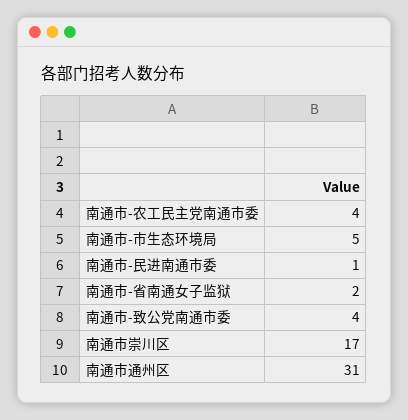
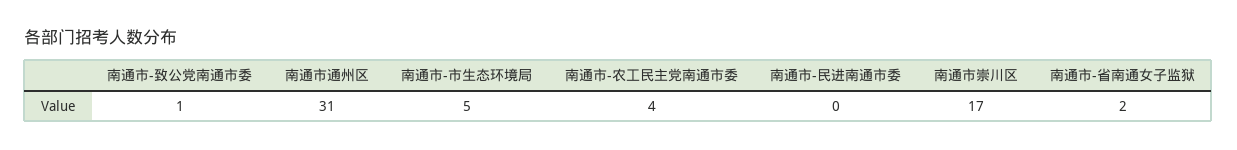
  {
    "南通市-农工民主党南通市委": 4,
    "南通市-市生态环境局": 5,
-   "南通市-民进南通市委": 1,
+   "南通市-民进南通市委": 0,
    "南通市-省南通女子监狱": 2,
-   "南通市-致公党南通市委": 4,
+   "南通市-致公党南通市委": 1,
    "南通市崇川区": 17,
    "南通市通州区": 31
  }

